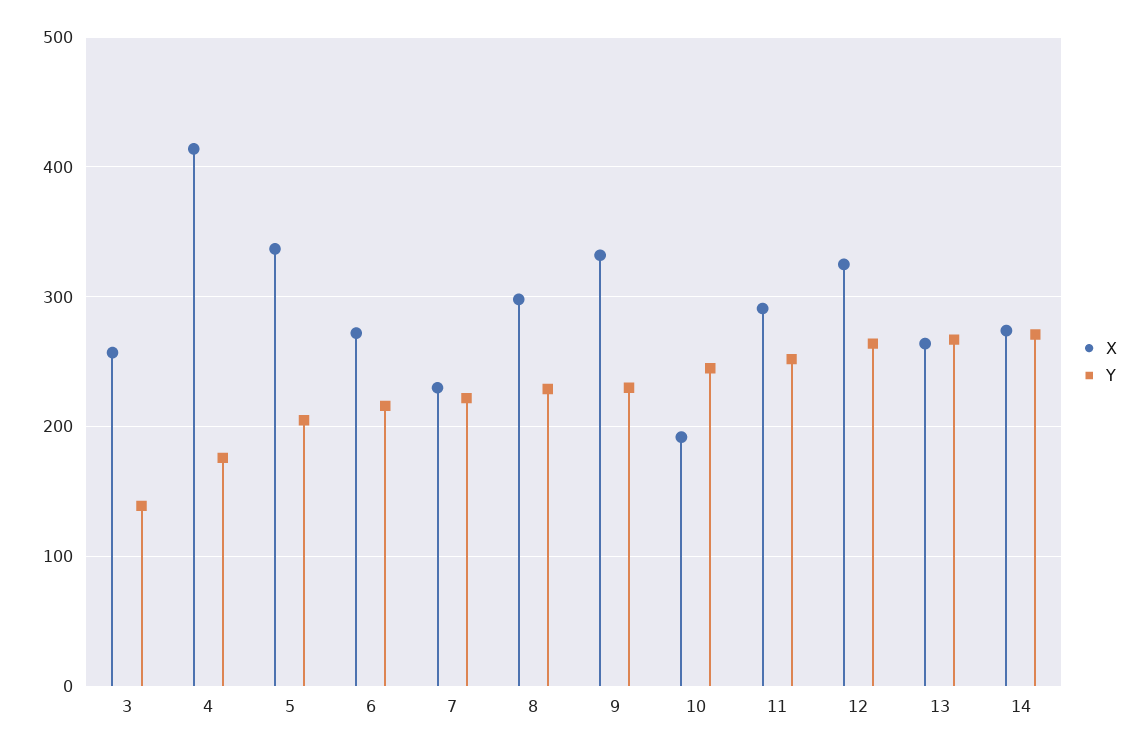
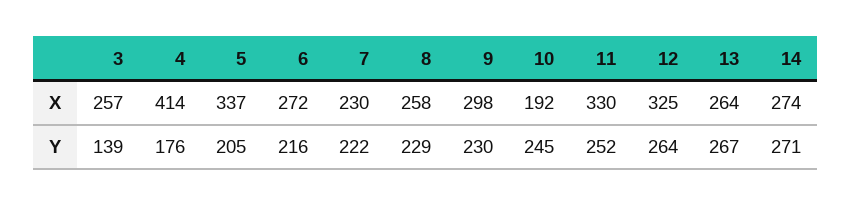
  {
    "X": {
      "3": 257,
      "4": 414,
      "5": 337,
      "6": 272,
      "7": 230,
-     "8": 300,
+     "8": 258,
-     "9": 330,
+     "9": 298,
      "10": 192,
-     "11": 290,
+     "11": 330,
      "12": 325,
      "13": 264,
      "14": 274
    },
    "Y": {
      "3": 139,
      "4": 176,
      "5": 205,
      "6": 216,
      "7": 222,
      "8": 229,
      "9": 230,
      "10": 245,
      "11": 252,
      "12": 264,
      "13": 267,
      "14": 271
    }
  }

